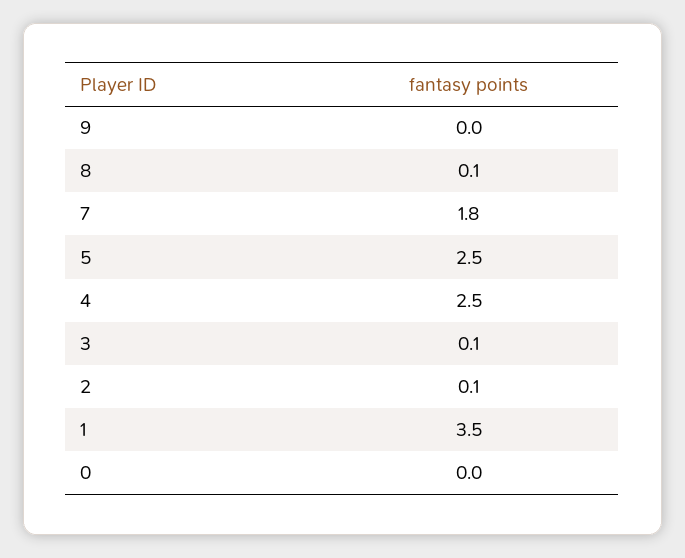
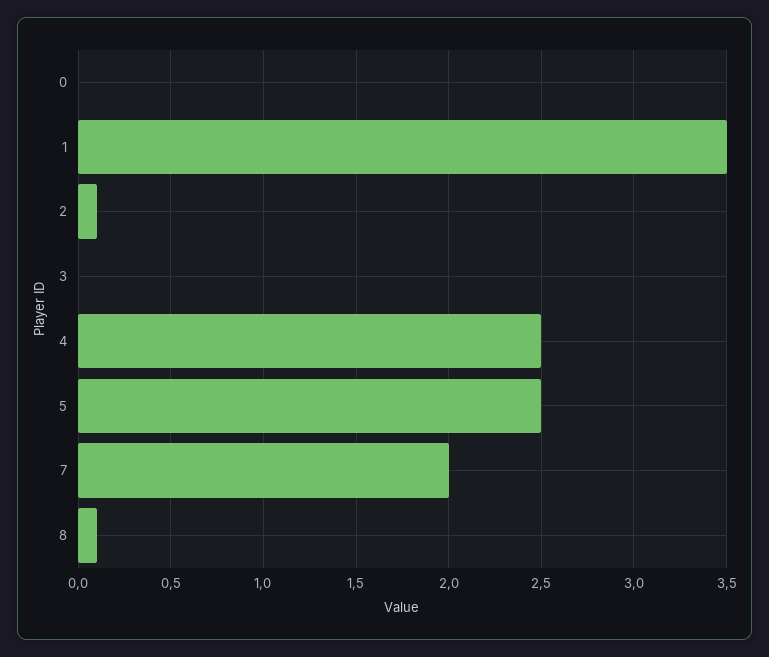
  {
-   "9": 0,
    "8": 0.1,
-   "7": 1.8,
+   "7": 2,
    "5": 2.5,
    "4": 2.5,
-   "3": 0.1,
+   "3": 0,
    "2": 0.1,
    "1": 3.5,
    "0": 0
  }

